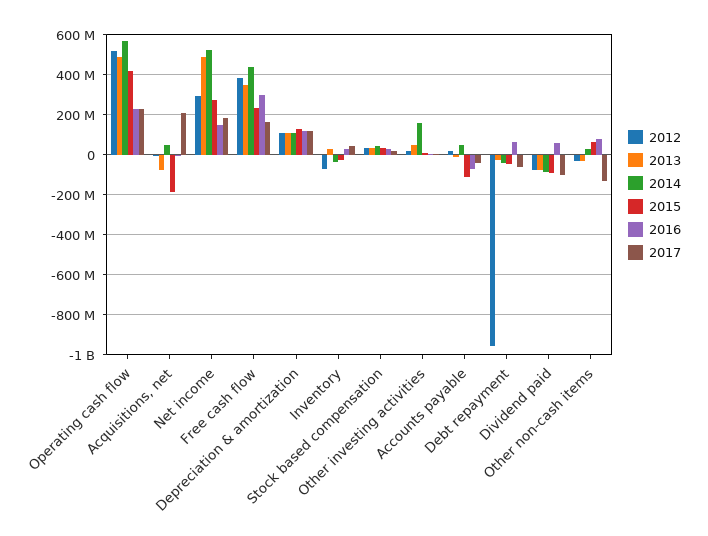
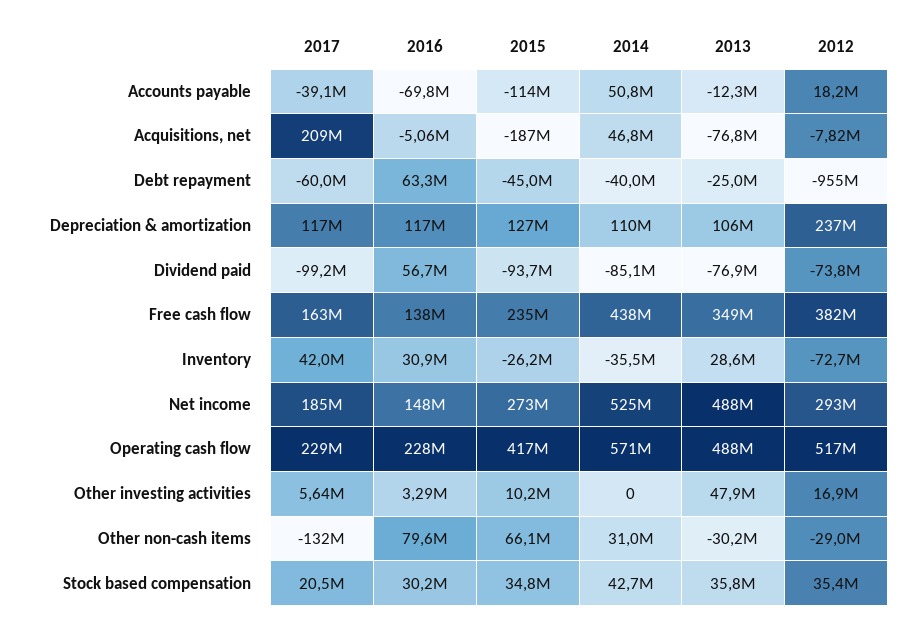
  {
    "2012": {
      "Operating cash flow": 517000000,
      "Acquisitions, net": -7820000,
      "Net income": 293000000,
      "Free cash flow": 382000000,
-     "Depreciation & amortization": 100000000,
+     "Depreciation & amortization": 237000000,
      "Inventory": -72700000,
      "Stock based compensation": 35400000,
      "Other investing activities": 16900000,
      "Accounts payable": 18200000,
      "Debt repayment": -955000000,
      "Dividend paid": -73800000,
      "Other non-cash items": -29000000
    },
    "2013": {
      "Operating cash flow": 488000000,
      "Acquisitions, net": -76800000,
      "Net income": 488000000,
      "Free cash flow": 349000000,
      "Depreciation & amortization": 106000000,
      "Inventory": 28600000,
      "Stock based compensation": 35800000,
      "Other investing activities": 47900000,
      "Accounts payable": -12300000,
      "Debt repayment": -25000000,
      "Dividend paid": -76900000,
      "Other non-cash items": -30200000
    },
    "2014": {
      "Operating cash flow": 571000000,
      "Acquisitions, net": 46800000,
      "Net income": 525000000,
      "Free cash flow": 438000000,
      "Depreciation & amortization": 110000000,
      "Inventory": -35500000,
      "Stock based compensation": 42700000,
-     "Other investing activities": 150000000,
+     "Other investing activities": 0,
      "Accounts payable": 50800000,
      "Debt repayment": -40000000,
      "Dividend paid": -85100000,
      "Other non-cash items": 31000000
    },
    "2015": {
      "Operating cash flow": 417000000,
      "Acquisitions, net": -187000000,
      "Net income": 273000000,
      "Free cash flow": 235000000,
      "Depreciation & amortization": 127000000,
      "Inventory": -26200000,
      "Stock based compensation": 34800000,
      "Other investing activities": 10200000,
      "Accounts payable": -114000000,
      "Debt repayment": -45000000,
      "Dividend paid": -93700000,
      "Other non-cash items": 66100000
    },
    "2016": {
      "Operating cash flow": 228000000,
      "Acquisitions, net": -5060000,
      "Net income": 148000000,
-     "Free cash flow": 300000000,
+     "Free cash flow": 138000000,
      "Depreciation & amortization": 117000000,
      "Inventory": 30900000,
      "Stock based compensation": 30200000,
      "Other investing activities": 3290000,
      "Accounts payable": -69800000,
      "Debt repayment": 63300000,
      "Dividend paid": 56700000,
      "Other non-cash items": 79600000
    },
    "2017": {
      "Operating cash flow": 229000000,
      "Acquisitions, net": 209000000,
      "Net income": 185000000,
      "Free cash flow": 163000000,
      "Depreciation & amortization": 117000000,
      "Inventory": 42000000,
      "Stock based compensation": 20500000,
      "Other investing activities": 5640000,
      "Accounts payable": -39100000,
      "Debt repayment": -60000000,
      "Dividend paid": -99200000,
      "Other non-cash items": -132000000
    }
  }

